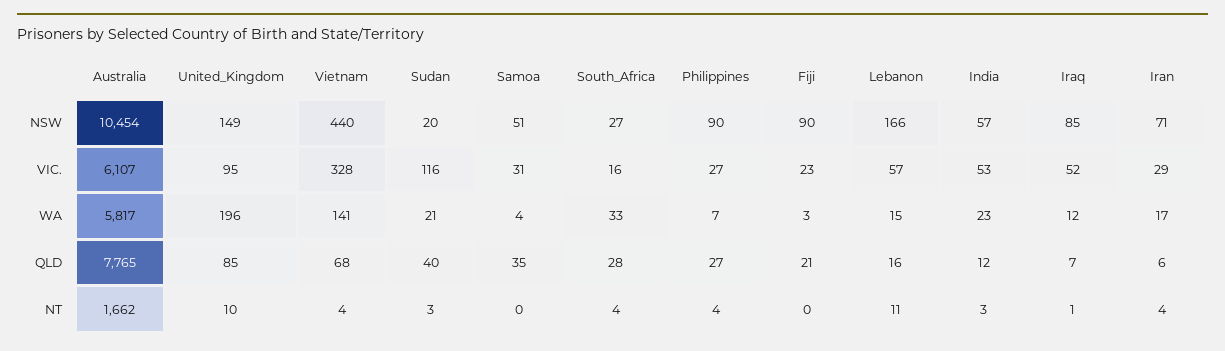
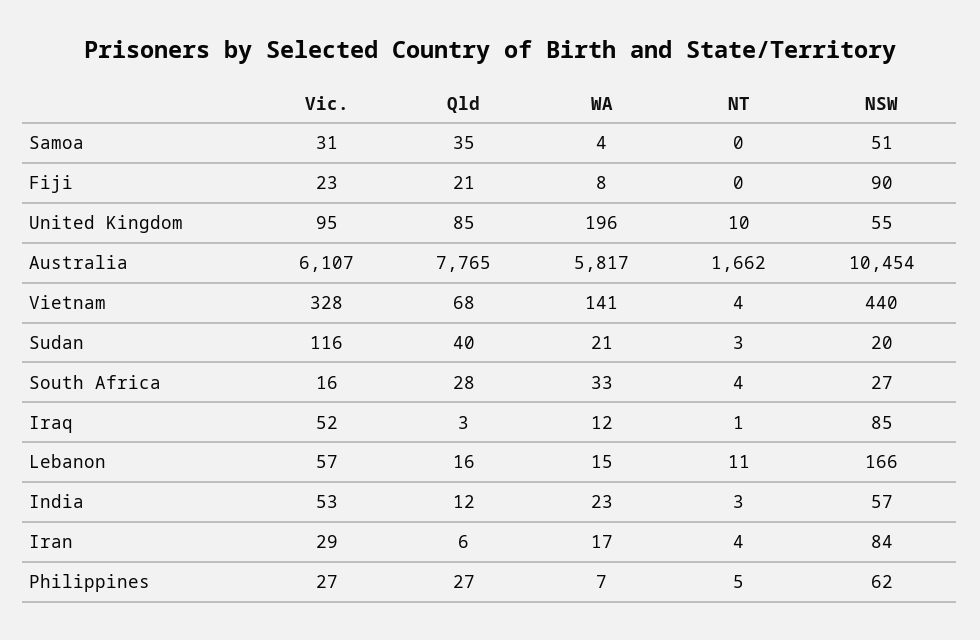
  {
    "Australia": {
      "NSW": 10454,
      "VIC.": 6107,
      "WA": 5817,
      "QLD": 7765,
      "NT": 1662
    },
    "United_Kingdom": {
-     "NSW": 149,
+     "NSW": 55,
      "VIC.": 95,
      "WA": 196,
      "QLD": 85,
      "NT": 10
    },
    "Vietnam": {
      "NSW": 440,
      "VIC.": 328,
      "WA": 141,
      "QLD": 68,
      "NT": 4
    },
    "Sudan": {
      "NSW": 20,
      "VIC.": 116,
      "WA": 21,
      "QLD": 40,
      "NT": 3
    },
    "Samoa": {
      "NSW": 51,
      "VIC.": 31,
      "WA": 4,
      "QLD": 35,
      "NT": 0
    },
    "South_Africa": {
      "NSW": 27,
      "VIC.": 16,
      "WA": 33,
      "QLD": 28,
      "NT": 4
    },
    "Philippines": {
-     "NSW": 90,
+     "NSW": 62,
      "VIC.": 27,
      "WA": 7,
      "QLD": 27,
-     "NT": 4
+     "NT": 5
    },
    "Fiji": {
      "NSW": 90,
      "VIC.": 23,
-     "WA": 3,
+     "WA": 8,
      "QLD": 21,
      "NT": 0
    },
    "Lebanon": {
      "NSW": 166,
      "VIC.": 57,
      "WA": 15,
      "QLD": 16,
      "NT": 11
    },
    "India": {
      "NSW": 57,
      "VIC.": 53,
      "WA": 23,
      "QLD": 12,
      "NT": 3
    },
    "Iraq": {
      "NSW": 85,
      "VIC.": 52,
      "WA": 12,
-     "QLD": 7,
+     "QLD": 3,
      "NT": 1
    },
    "Iran": {
-     "NSW": 71,
+     "NSW": 84,
      "VIC.": 29,
      "WA": 17,
      "QLD": 6,
      "NT": 4
    }
  }

